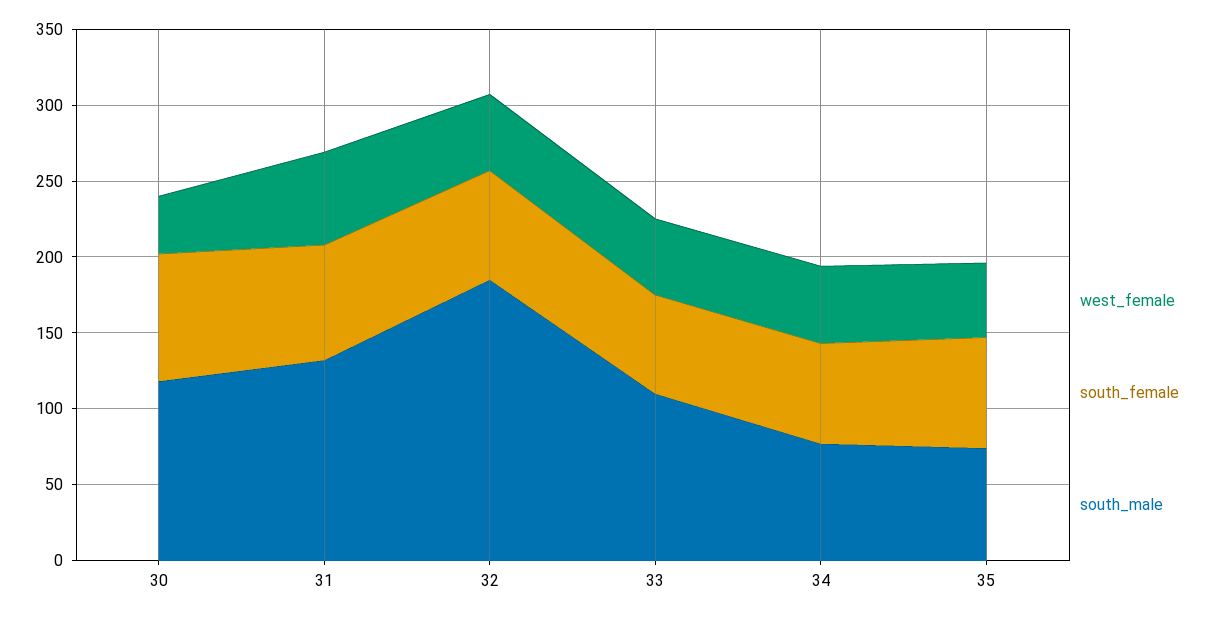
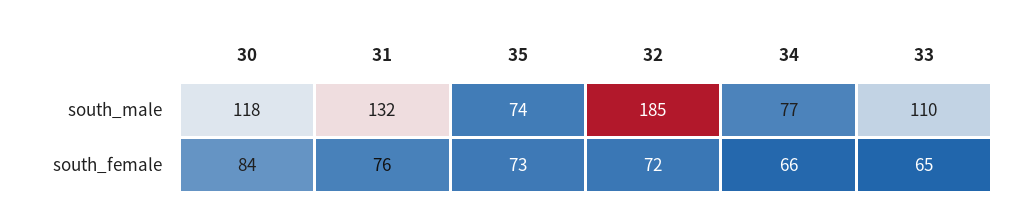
  {
-   "west_female": {
-     "30": 40,
-     "31": 60,
-     "32": 50,
-     "33": 50,
-     "34": 50,
-     "35": 50
-   },
    "south_female": {
      "30": 84,
      "31": 76,
      "32": 72,
      "33": 65,
      "34": 66,
      "35": 73
    },
    "south_male": {
      "30": 118,
      "31": 132,
      "32": 185,
      "33": 110,
      "34": 77,
      "35": 74
    }
  }

